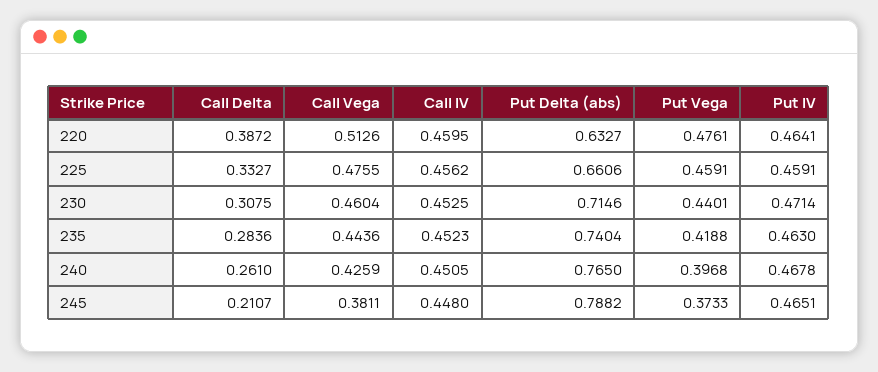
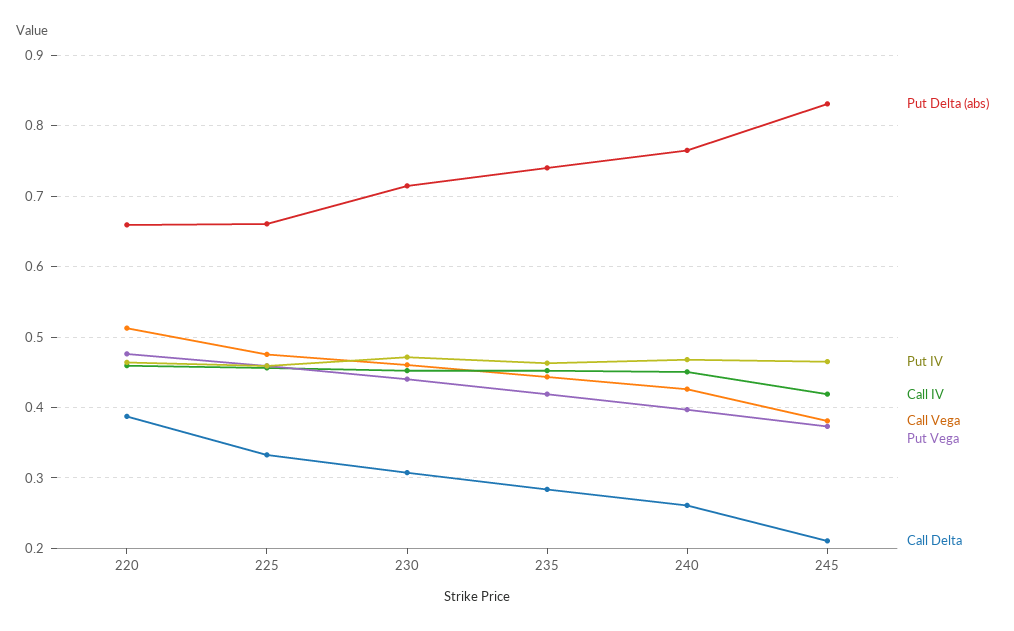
  {
    "Call Delta": {
      "220": 0.3872,
      "225": 0.3327,
      "230": 0.3075,
      "235": 0.2836,
      "240": 0.261,
      "245": 0.2107
    },
    "Call Vega": {
      "220": 0.5126,
      "225": 0.4755,
      "230": 0.4604,
      "235": 0.4436,
      "240": 0.4259,
      "245": 0.3811
    },
    "Call IV": {
      "220": 0.4595,
      "225": 0.4562,
      "230": 0.4525,
      "235": 0.4523,
      "240": 0.4505,
-     "245": 0.448
+     "245": 0.42
    },
    "Put Delta (abs)": {
-     "220": 0.6327,
+     "220": 0.66,
      "225": 0.6606,
      "230": 0.7146,
      "235": 0.7404,
      "240": 0.765,
-     "245": 0.7882
+     "245": 0.83
    },
    "Put Vega": {
      "220": 0.4761,
      "225": 0.4591,
      "230": 0.4401,
      "235": 0.4188,
      "240": 0.3968,
      "245": 0.3733
    },
    "Put IV": {
      "220": 0.4641,
      "225": 0.4591,
      "230": 0.4714,
      "235": 0.463,
      "240": 0.4678,
      "245": 0.4651
    }
  }

